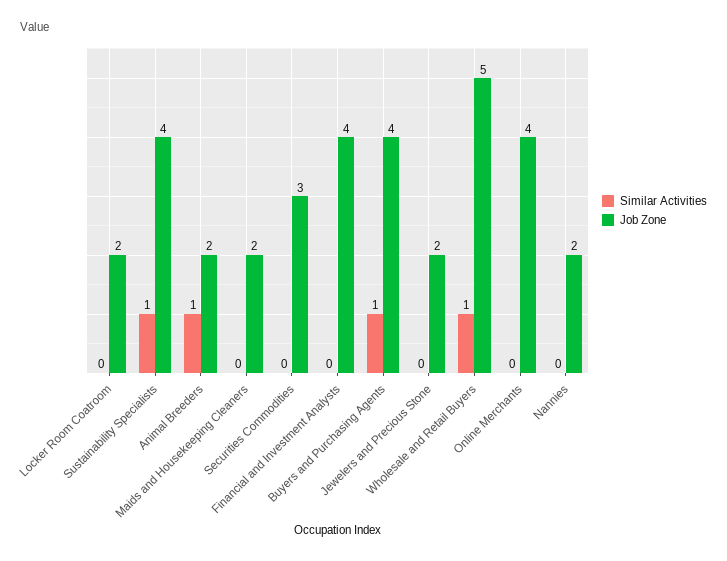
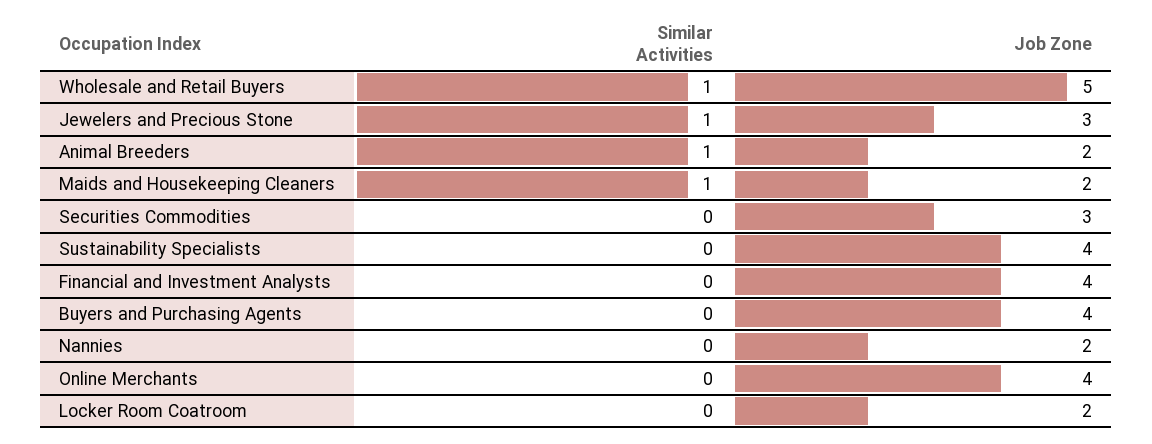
  {
    "Similar Activities": {
      "Locker Room Coatroom": 0,
-     "Sustainability Specialists": 1,
+     "Sustainability Specialists": 0,
      "Animal Breeders": 1,
-     "Maids and Housekeeping Cleaners": 0,
+     "Maids and Housekeeping Cleaners": 1,
      "Securities Commodities": 0,
      "Financial and Investment Analysts": 0,
-     "Buyers and Purchasing Agents": 1,
+     "Buyers and Purchasing Agents": 0,
-     "Jewelers and Precious Stone": 0,
+     "Jewelers and Precious Stone": 1,
      "Wholesale and Retail Buyers": 1,
      "Online Merchants": 0,
      "Nannies": 0
    },
    "Job Zone": {
      "Locker Room Coatroom": 2,
      "Sustainability Specialists": 4,
      "Animal Breeders": 2,
      "Maids and Housekeeping Cleaners": 2,
      "Securities Commodities": 3,
      "Financial and Investment Analysts": 4,
      "Buyers and Purchasing Agents": 4,
-     "Jewelers and Precious Stone": 2,
+     "Jewelers and Precious Stone": 3,
      "Wholesale and Retail Buyers": 5,
      "Online Merchants": 4,
      "Nannies": 2
    }
  }

